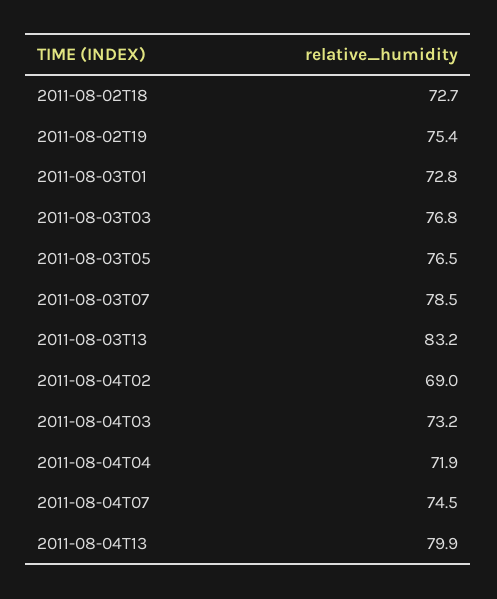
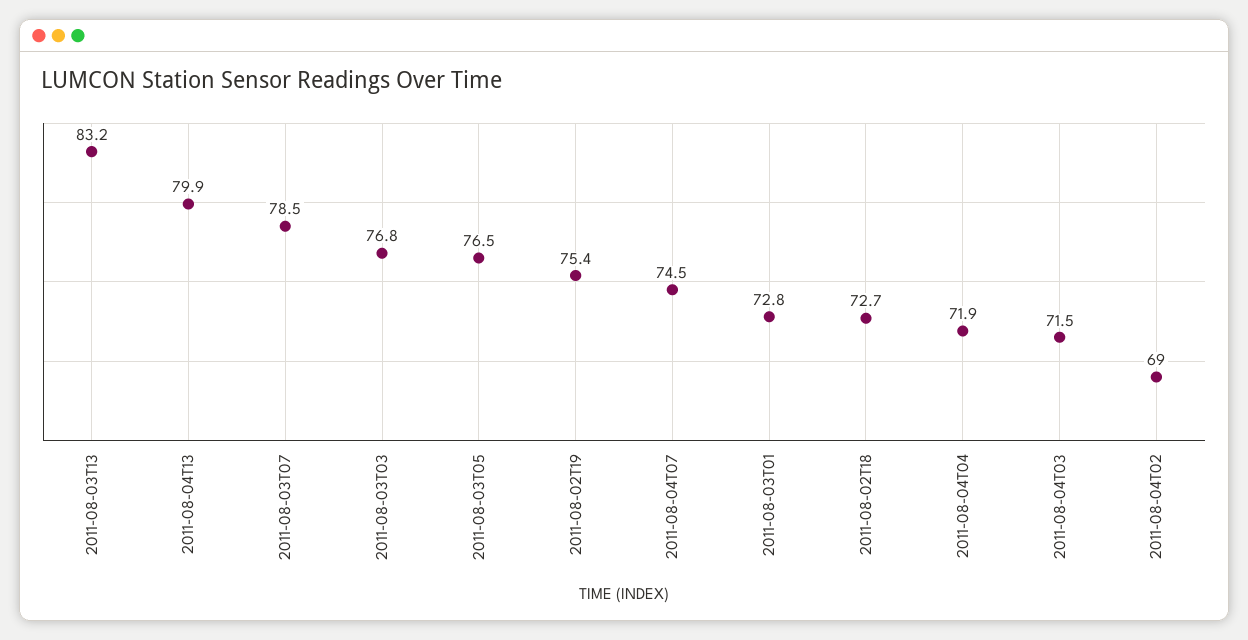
  {
    "2011-08-02T18": 72.7,
    "2011-08-02T19": 75.4,
    "2011-08-03T01": 72.8,
    "2011-08-03T03": 76.8,
    "2011-08-03T05": 76.5,
    "2011-08-03T07": 78.5,
    "2011-08-03T13": 83.2,
    "2011-08-04T02": 69,
-   "2011-08-04T03": 73.2,
+   "2011-08-04T03": 71.5,
    "2011-08-04T04": 71.9,
    "2011-08-04T07": 74.5,
    "2011-08-04T13": 79.9
  }

